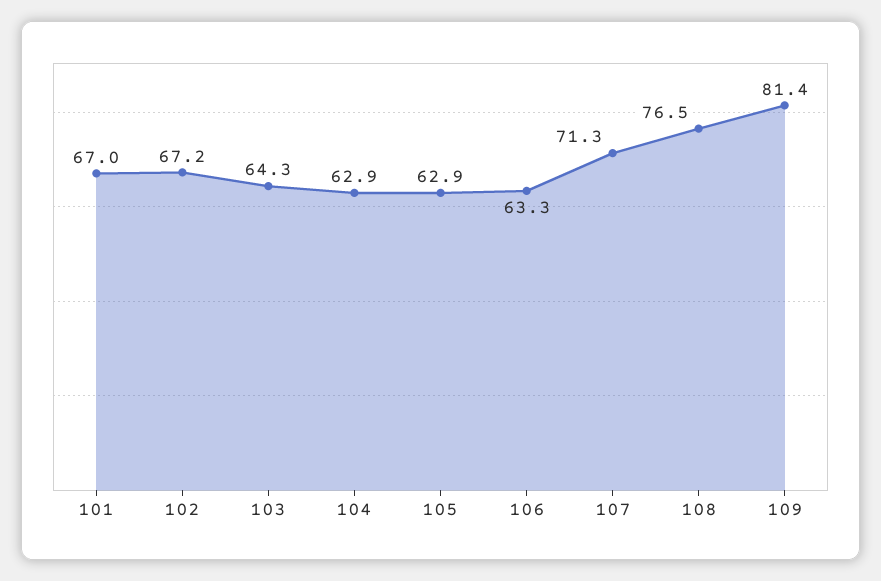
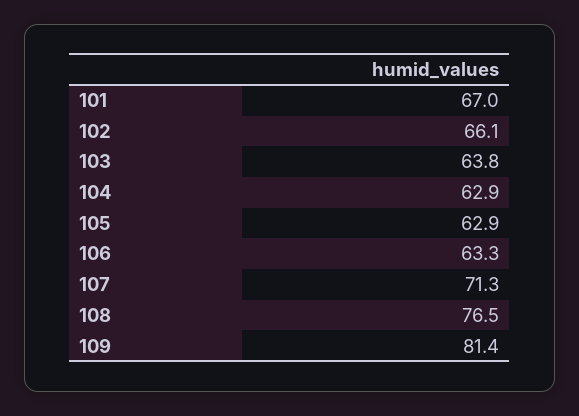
  {
    "101": 67,
-   "102": 67.2,
+   "102": 66.1,
-   "103": 64.3,
+   "103": 63.8,
    "104": 62.9,
    "105": 62.9,
    "106": 63.3,
    "107": 71.3,
    "108": 76.5,
    "109": 81.4
  }

